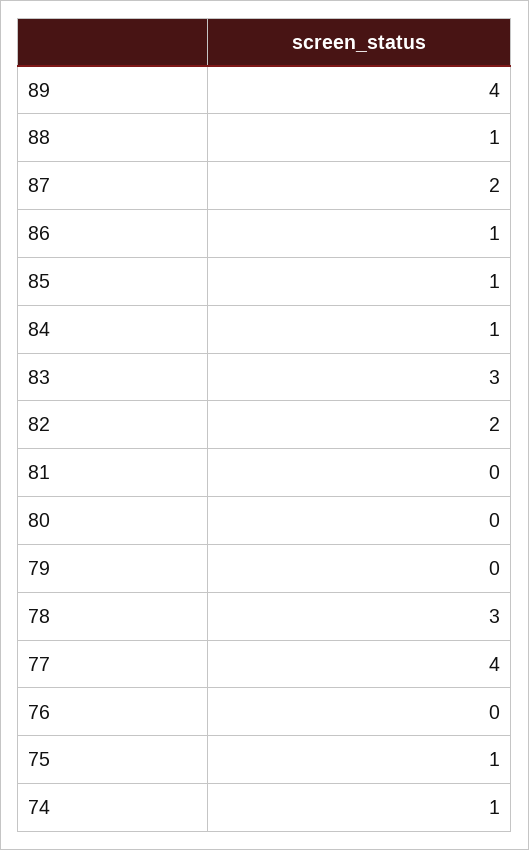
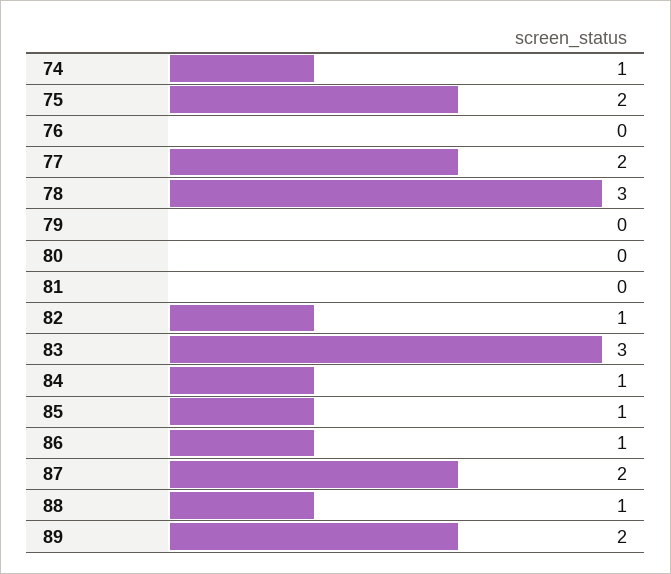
  {
-   "89": 4,
+   "89": 2,
    "88": 1,
    "87": 2,
    "86": 1,
    "85": 1,
    "84": 1,
    "83": 3,
-   "82": 2,
+   "82": 1,
    "81": 0,
    "80": 0,
    "79": 0,
    "78": 3,
-   "77": 4,
+   "77": 2,
    "76": 0,
-   "75": 1,
+   "75": 2,
    "74": 1
  }

